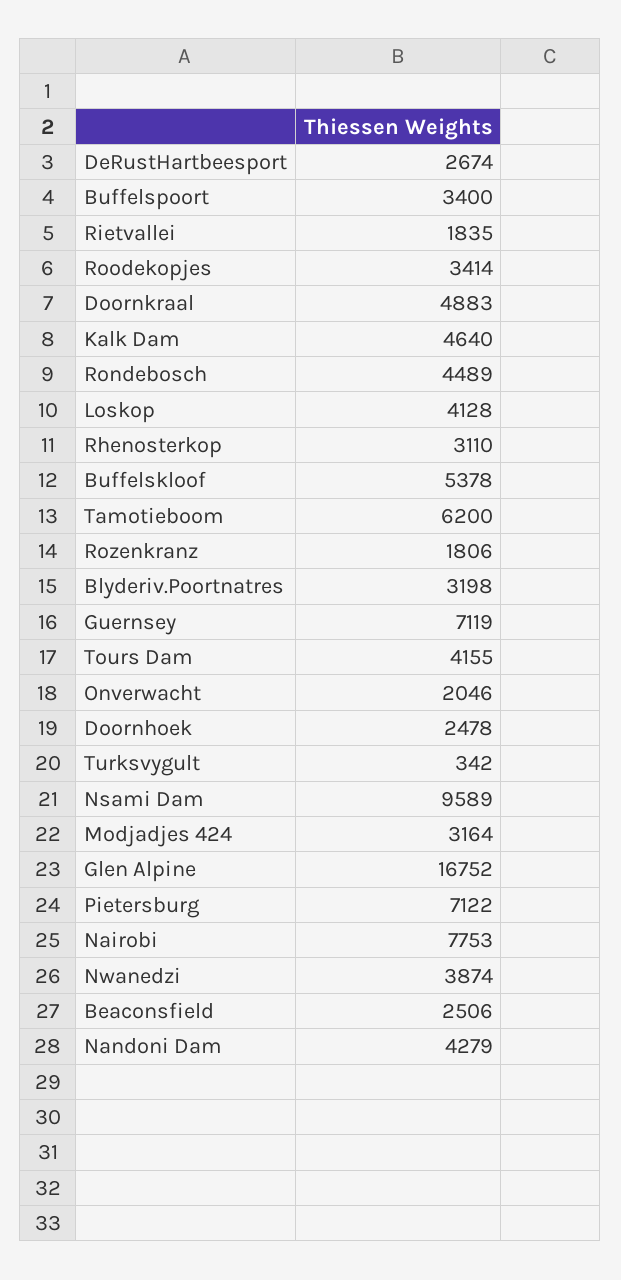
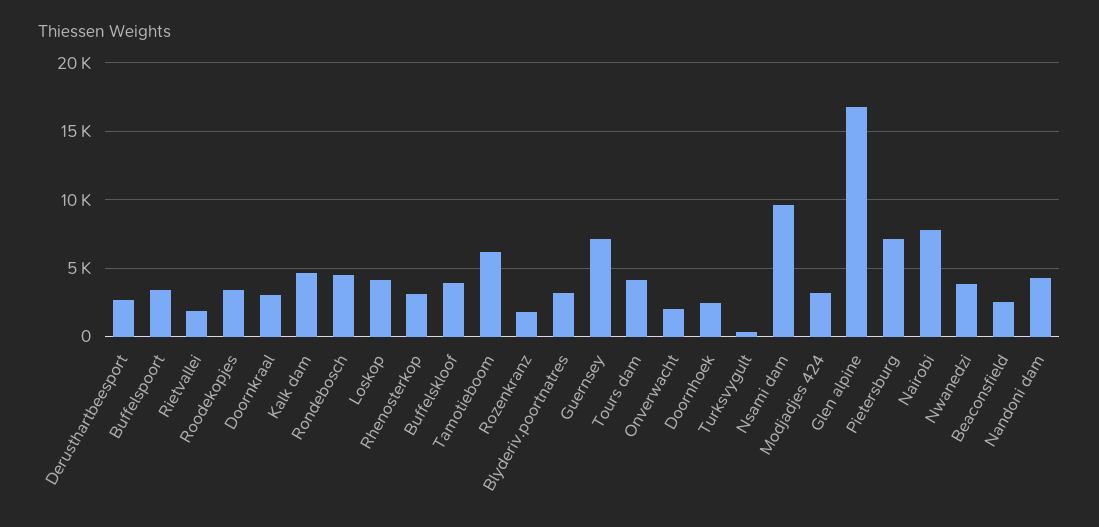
  {
    "DeRustHartbeesport": 2674,
    "Buffelspoort": 3400,
    "Rietvallei": 1835,
    "Roodekopjes": 3414,
-   "Doornkraal": 4883,
+   "Doornkraal": 3000,
    "Kalk Dam": 4640,
    "Rondebosch": 4489,
    "Loskop": 4128,
    "Rhenosterkop": 3110,
-   "Buffelskloof": 5378,
+   "Buffelskloof": 4000,
    "Tamotieboom": 6200,
    "Rozenkranz": 1806,
    "Blyderiv.Poortnatres": 3198,
    "Guernsey": 7119,
    "Tours Dam": 4155,
    "Onverwacht": 2046,
    "Doornhoek": 2478,
    "Turksvygult": 342,
    "Nsami Dam": 9589,
    "Modjadjes 424": 3164,
    "Glen Alpine": 16752,
    "Pietersburg": 7122,
    "Nairobi": 7753,
    "Nwanedzi": 3874,
    "Beaconsfield": 2506,
    "Nandoni Dam": 4279
  }

